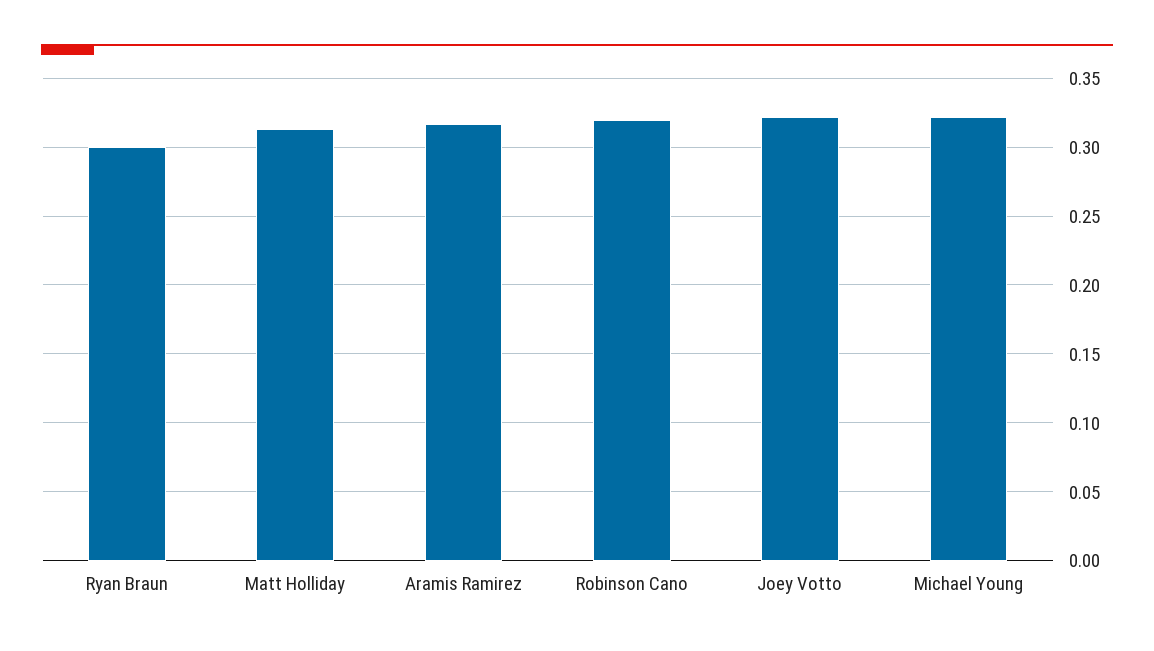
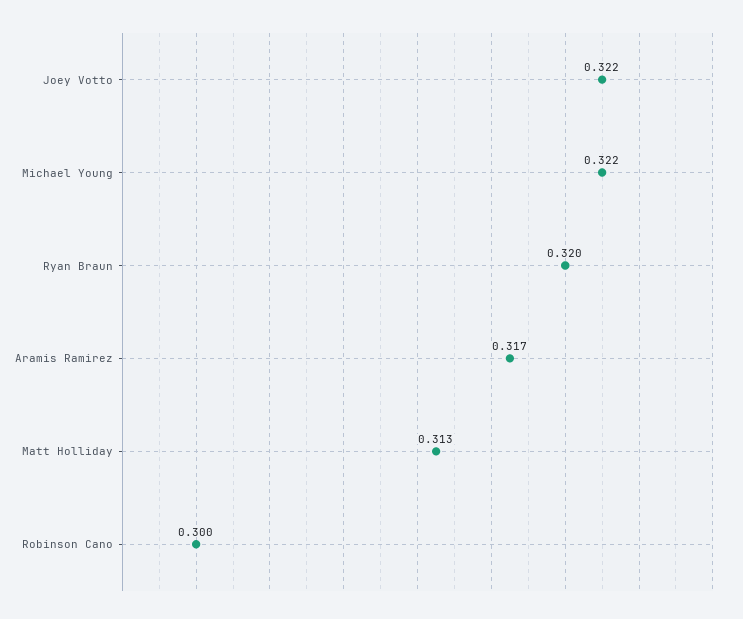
  {
-   "Ryan Braun": 0.3,
+   "Ryan Braun": 0.32,
    "Matt Holliday": 0.313,
    "Aramis Ramirez": 0.317,
-   "Robinson Cano": 0.32,
+   "Robinson Cano": 0.3,
    "Joey Votto": 0.322,
    "Michael Young": 0.322
  }

